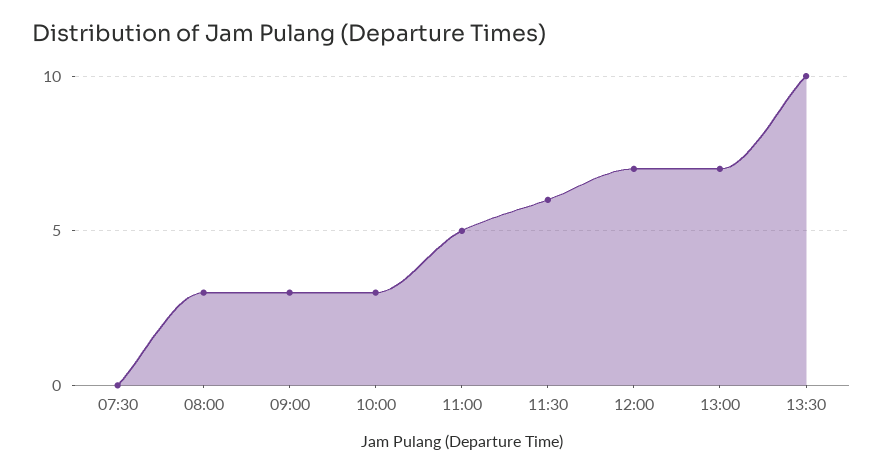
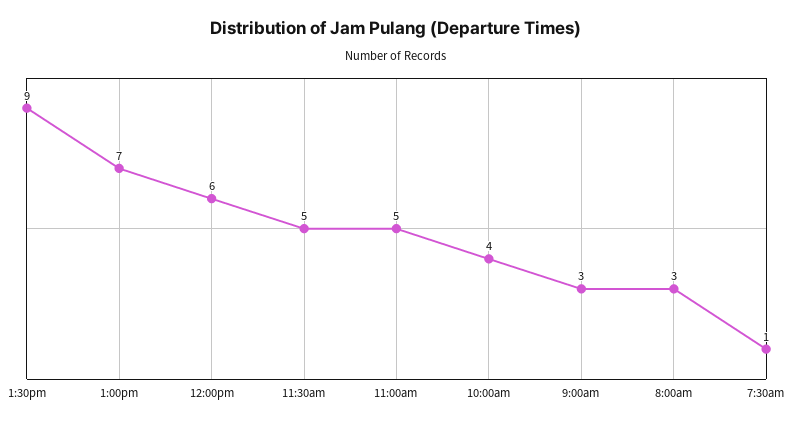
  {
-   "07:30": 0,
+   "07:30": 1,
    "08:00": 3,
    "09:00": 3,
-   "10:00": 3,
+   "10:00": 4,
    "11:00": 5,
-   "11:30": 6,
+   "11:30": 5,
-   "12:00": 7,
+   "12:00": 6,
    "13:00": 7,
-   "13:30": 10
+   "13:30": 9
  }

